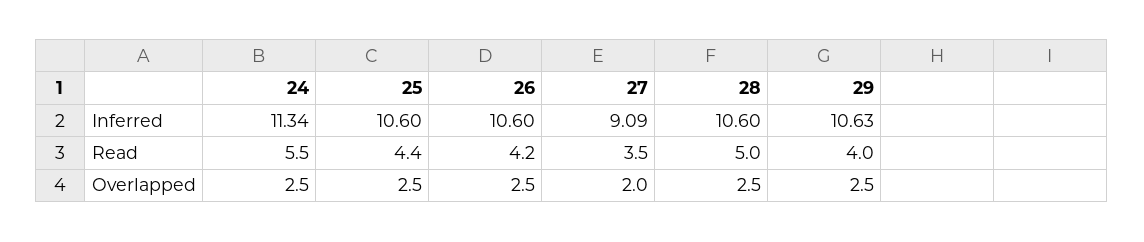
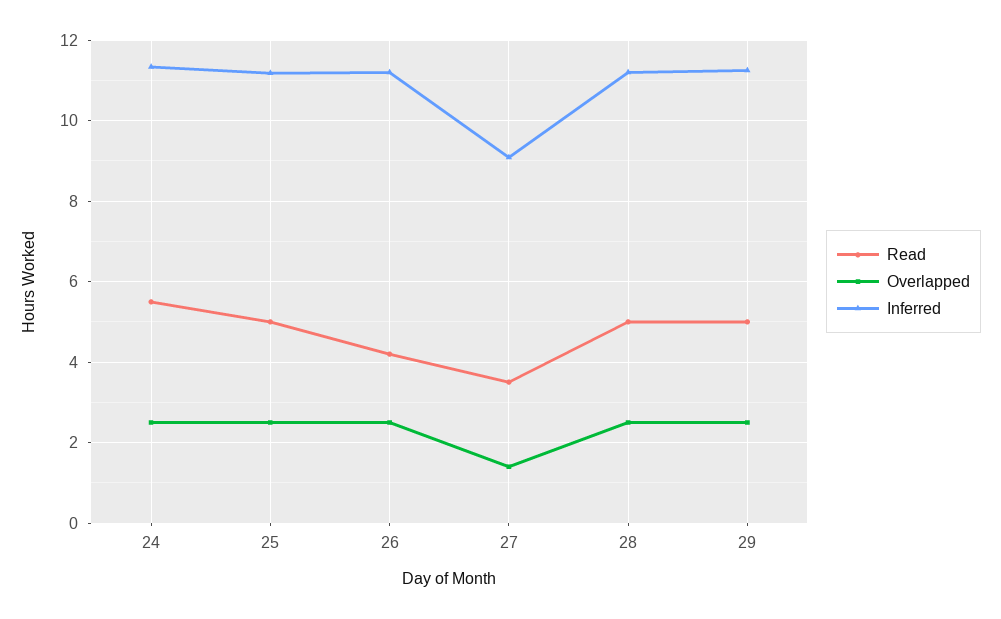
  {
    "Inferred": {
      "24": 11.34,
-     "25": 10.6,
+     "25": 11.2,
-     "26": 10.6,
+     "26": 11.2,
      "27": 9.09,
-     "28": 10.6,
+     "28": 11.2,
-     "29": 10.63
+     "29": 11.2
    },
    "Read": {
      "24": 5.5,
-     "25": 4.4,
+     "25": 5,
      "26": 4.2,
      "27": 3.5,
      "28": 5,
-     "29": 4
+     "29": 5
    },
    "Overlapped": {
      "24": 2.5,
      "25": 2.5,
      "26": 2.5,
-     "27": 2,
+     "27": 1.4,
      "28": 2.5,
      "29": 2.5
    }
  }

